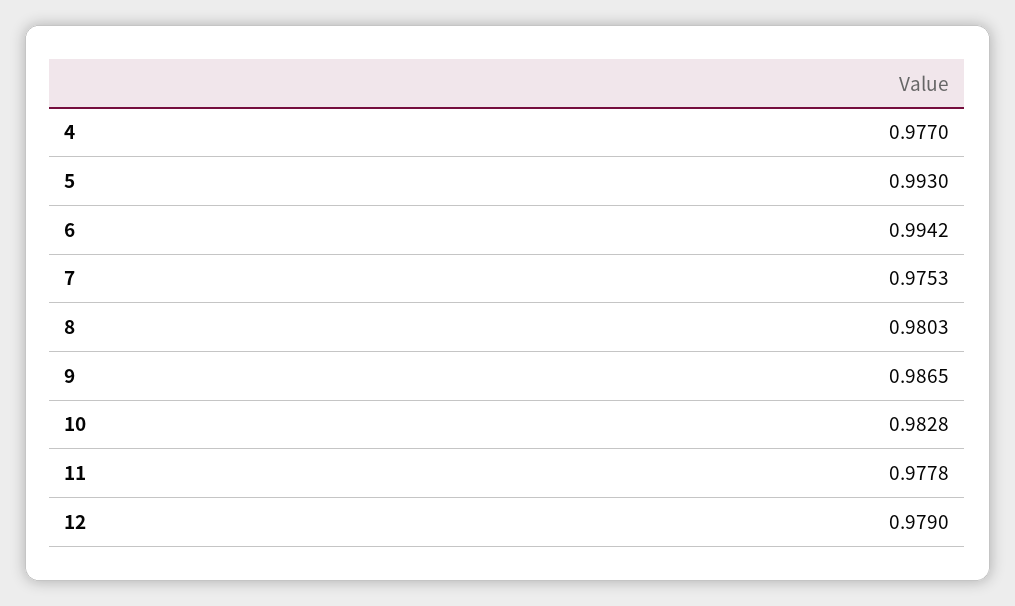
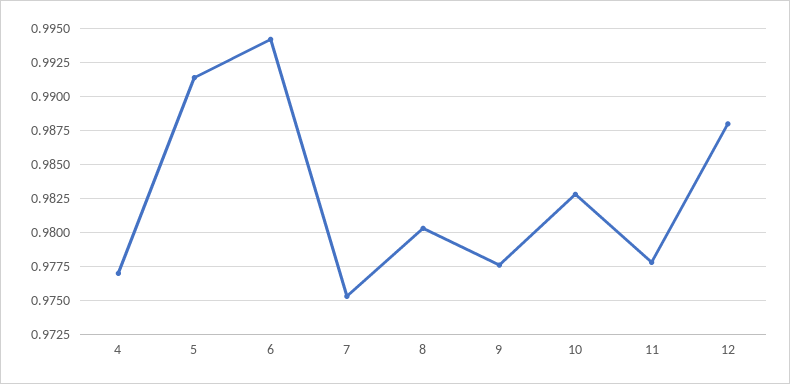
  {
    "4": 0.977,
-   "5": 0.993,
+   "5": 0.9915,
    "6": 0.9942,
    "7": 0.9753,
    "8": 0.9803,
-   "9": 0.9865,
+   "9": 0.9775,
    "10": 0.9828,
    "11": 0.9778,
-   "12": 0.979
+   "12": 0.988
  }

